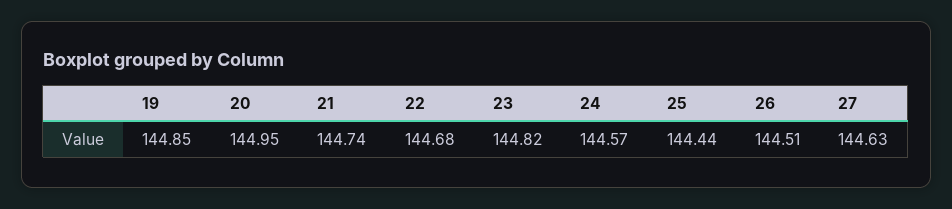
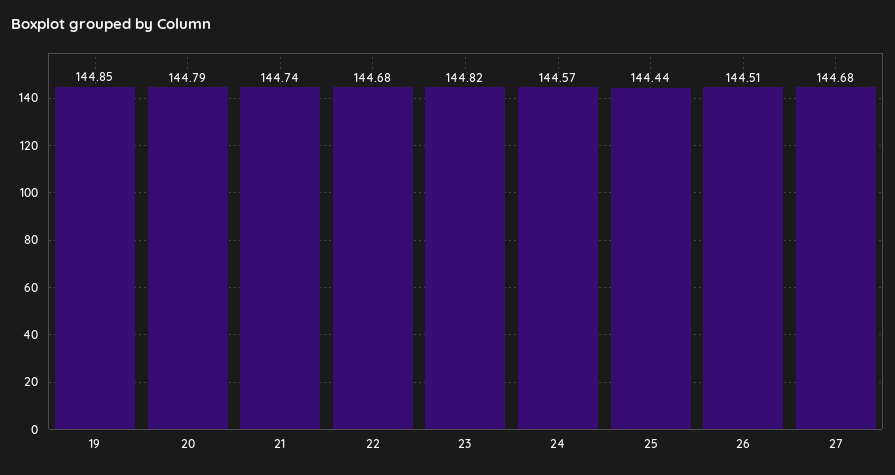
  {
    "19": 144.85,
-   "20": 144.95,
+   "20": 144.79,
    "21": 144.74,
    "22": 144.68,
    "23": 144.82,
    "24": 144.57,
    "25": 144.44,
    "26": 144.51,
-   "27": 144.63
+   "27": 144.68
  }

